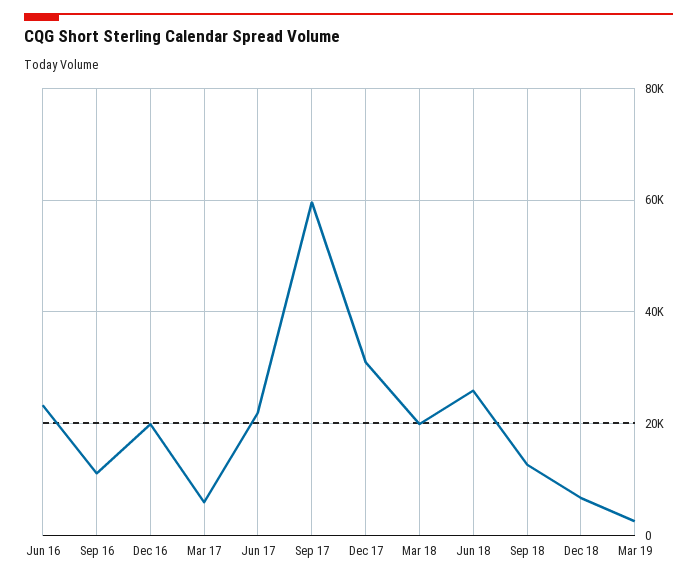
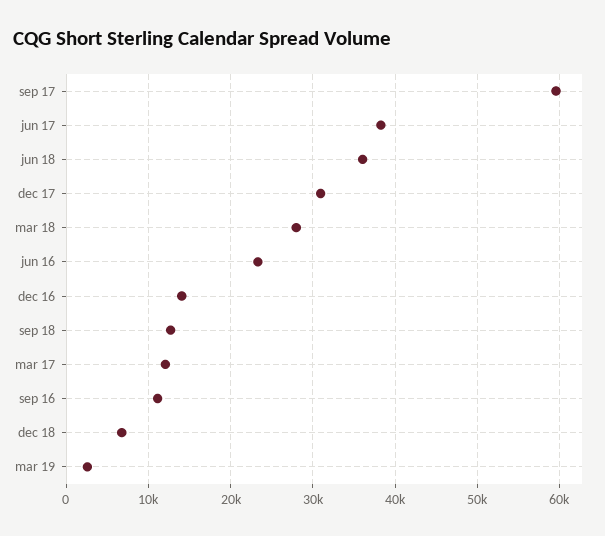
  {
    "Jun 16": 23000,
    "Sep 16": 11000,
-   "Dec 16": 20000,
+   "Dec 16": 14000,
-   "Mar 17": 6000,
+   "Mar 17": 12000,
-   "Jun 17": 22000,
+   "Jun 17": 38000,
    "Sep 17": 60000,
    "Dec 17": 31000,
-   "Mar 18": 20000,
+   "Mar 18": 28000,
-   "Jun 18": 26000,
+   "Jun 18": 36000,
    "Sep 18": 13000,
    "Dec 18": 7000,
    "Mar 19": 3000
  }

